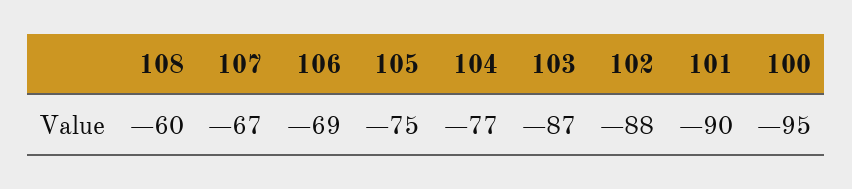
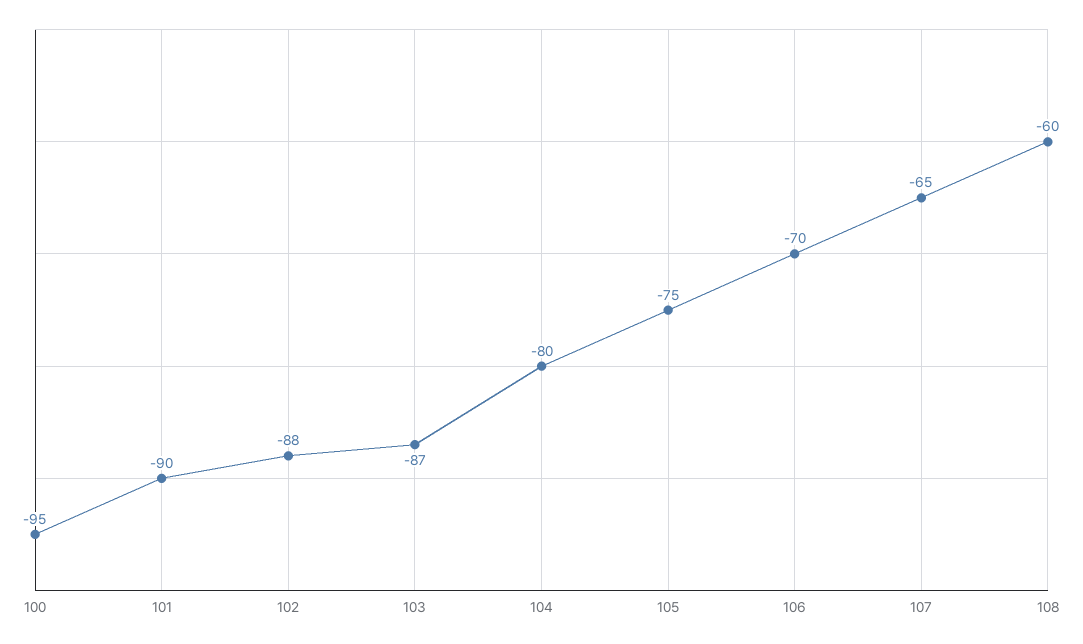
  {
    "108": -60,
-   "107": -67,
+   "107": -65,
-   "106": -69,
+   "106": -70,
    "105": -75,
-   "104": -77,
+   "104": -80,
    "103": -87,
    "102": -88,
    "101": -90,
    "100": -95
  }

